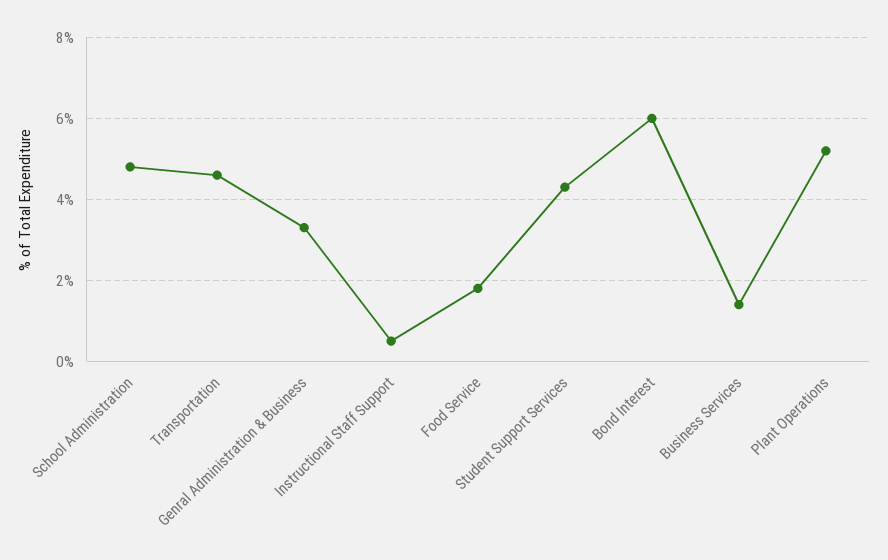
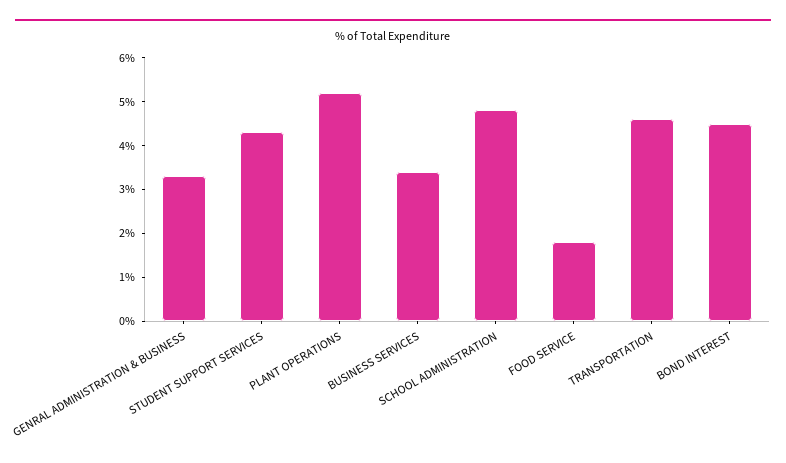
  {
    "School Administration": 5,
    "Transportation": 4.5,
    "Genral Administration & Business": 3.5,
-   "Instructional Staff Support": 0.5,
    "Food Service": 2,
    "Student Support Services": 4.5,
-   "Bond Interest": 6,
+   "Bond Interest": 4.5,
-   "Business Services": 1.5,
+   "Business Services": 3.5,
    "Plant Operations": 5
  }

